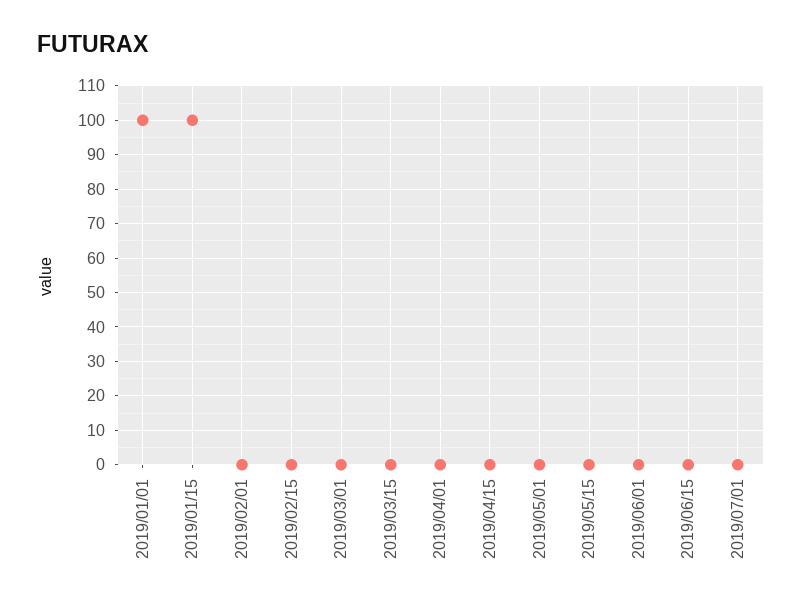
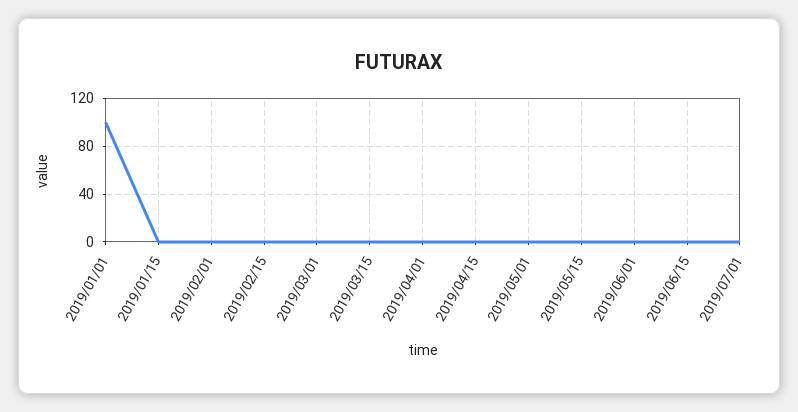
  {
    "2019/01/01": 100,
-   "2019/01/15": 100,
+   "2019/01/15": 0,
    "2019/02/01": 0,
    "2019/02/15": 0,
    "2019/03/01": 0,
    "2019/03/15": 0,
    "2019/04/01": 0,
    "2019/04/15": 0,
    "2019/05/01": 0,
    "2019/05/15": 0,
    "2019/06/01": 0,
    "2019/06/15": 0,
    "2019/07/01": 0
  }

